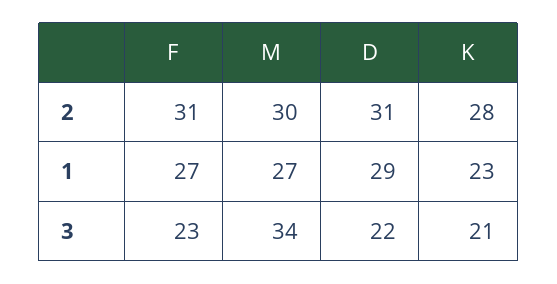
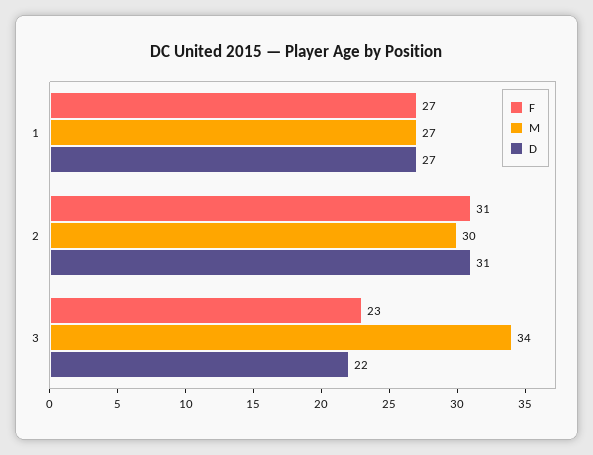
  {
    "F": {
      "2": 31,
      "1": 27,
      "3": 23
    },
    "M": {
      "2": 30,
      "1": 27,
      "3": 34
    },
    "D": {
      "2": 31,
-     "1": 29,
+     "1": 27,
      "3": 22
-   },
+   }
-   "K": {
-     "2": 28,
-     "1": 23,
-     "3": 21
-   }
  }

